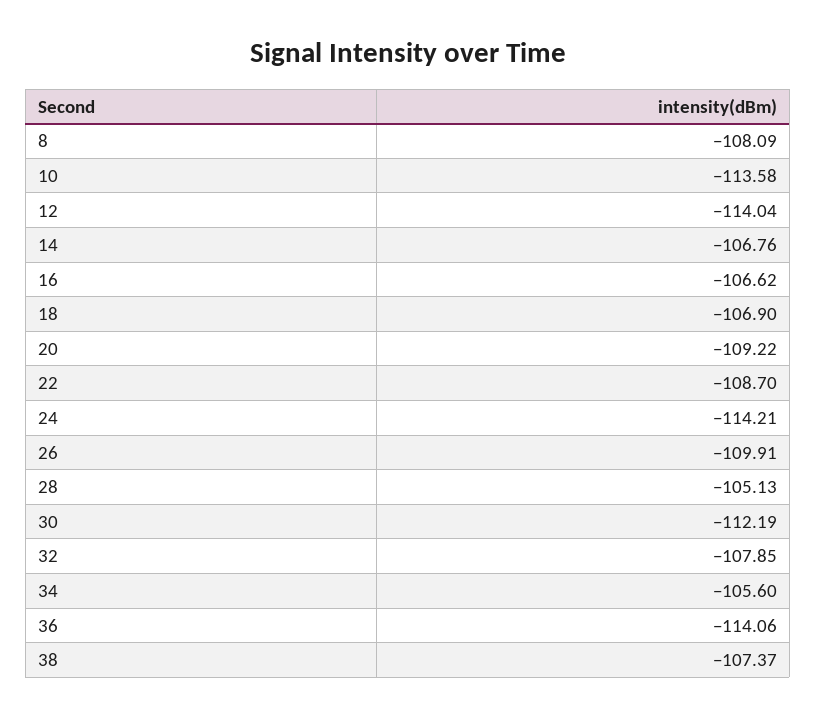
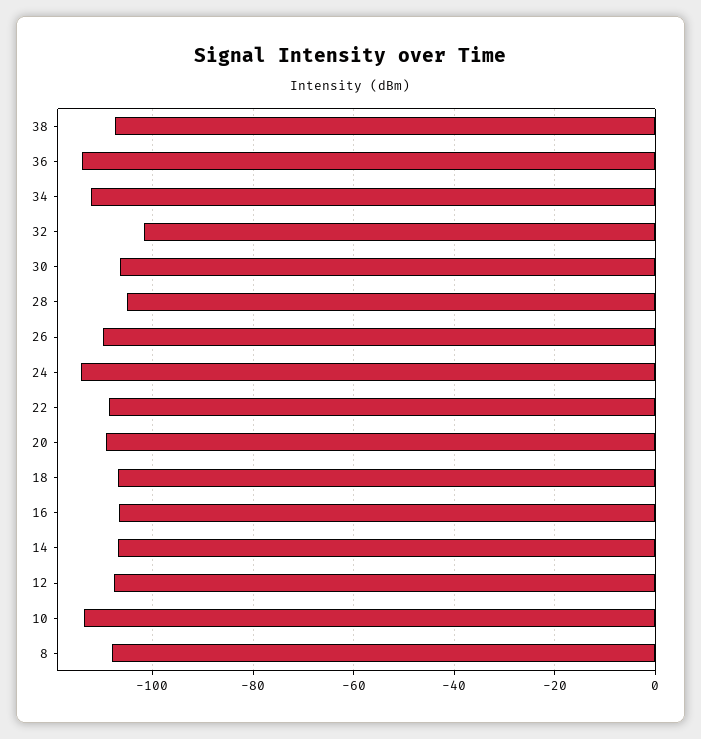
  {
    "8": -108.09,
    "10": -113.58,
-   "12": -114.04,
+   "12": -108,
    "14": -106.76,
    "16": -106.62,
    "18": -106.9,
    "20": -109.22,
    "22": -108.7,
    "24": -114.21,
    "26": -109.91,
    "28": -105.13,
-   "30": -112.19,
+   "30": -106,
-   "32": -107.85,
+   "32": -102,
-   "34": -105.6,
+   "34": -112,
    "36": -114.06,
    "38": -107.37
  }

